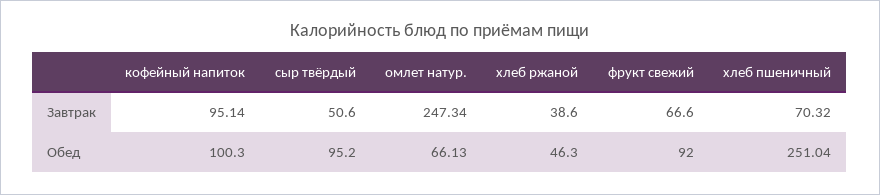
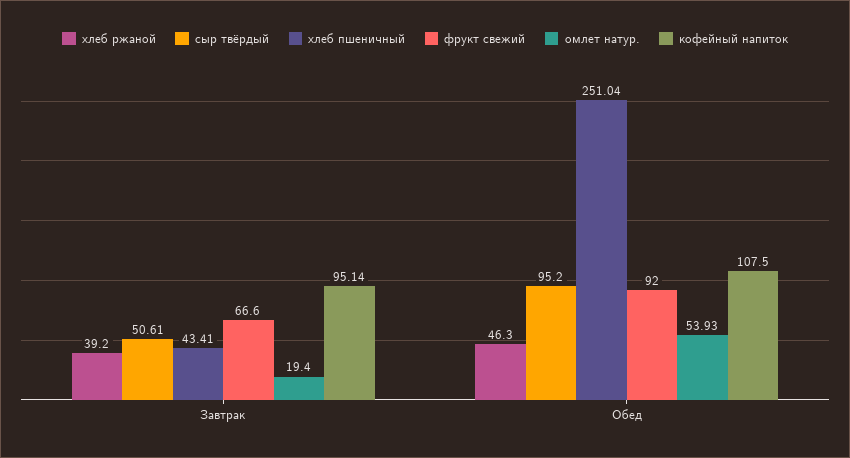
  {
    "кофейный напиток": {
      "Завтрак": 95.14,
-     "Обед": 100.3
+     "Обед": 107.5
    },
    "сыр твёрдый": {
-     "Завтрак": 50.6,
+     "Завтрак": 50.61,
      "Обед": 95.2
    },
    "омлет натур.": {
-     "Завтрак": 247.34,
+     "Завтрак": 19.4,
-     "Обед": 66.13
+     "Обед": 53.93
    },
    "хлеб ржаной": {
-     "Завтрак": 38.6,
+     "Завтрак": 39.2,
      "Обед": 46.3
    },
    "фрукт свежий": {
      "Завтрак": 66.6,
      "Обед": 92
    },
    "хлеб пшеничный": {
-     "Завтрак": 70.32,
+     "Завтрак": 43.41,
      "Обед": 251.04
    }
  }

